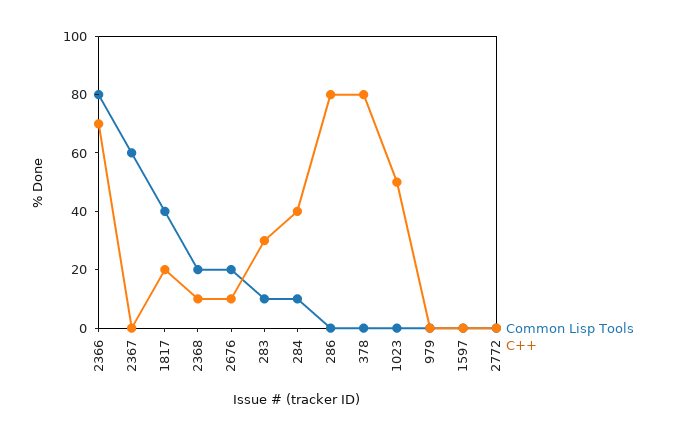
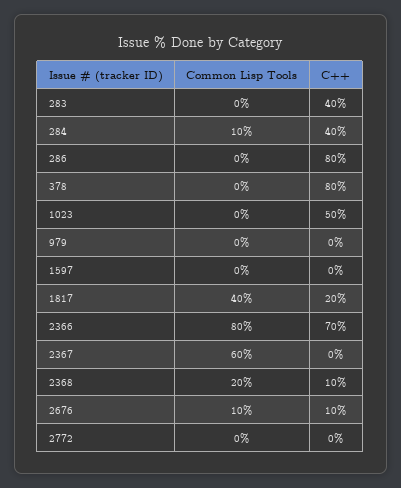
  {
    "Common Lisp Tools": {
      "2366": 80,
      "2367": 60,
      "1817": 40,
      "2368": 20,
-     "2676": 20,
+     "2676": 10,
-     "283": 10,
+     "283": 0,
      "284": 10,
      "286": 0,
      "378": 0,
      "1023": 0,
      "979": 0,
      "1597": 0,
      "2772": 0
    },
    "C++": {
      "2366": 70,
      "2367": 0,
      "1817": 20,
      "2368": 10,
      "2676": 10,
-     "283": 30,
+     "283": 40,
      "284": 40,
      "286": 80,
      "378": 80,
      "1023": 50,
      "979": 0,
      "1597": 0,
      "2772": 0
    }
  }

